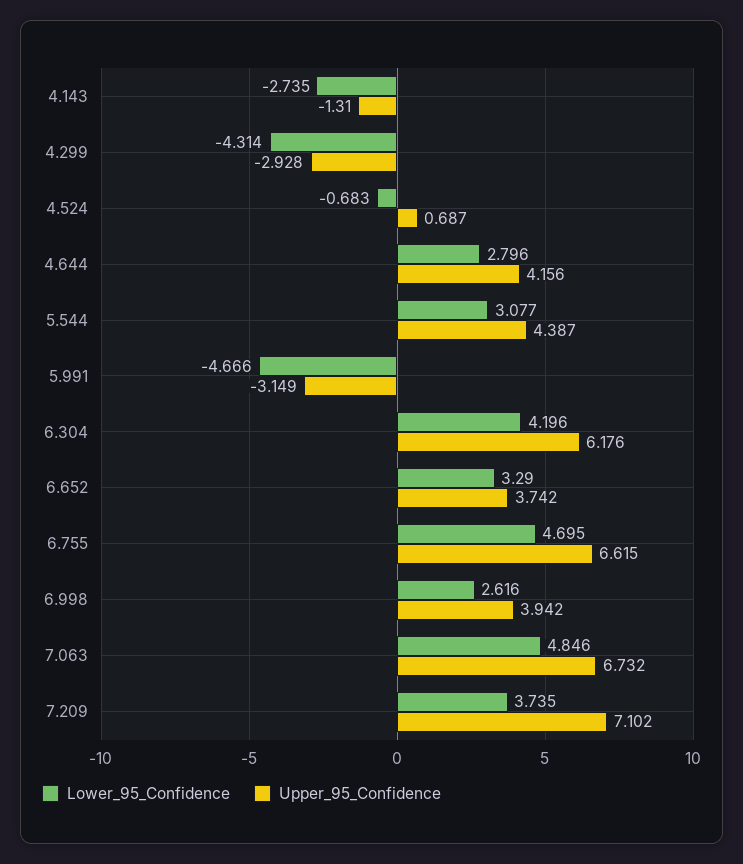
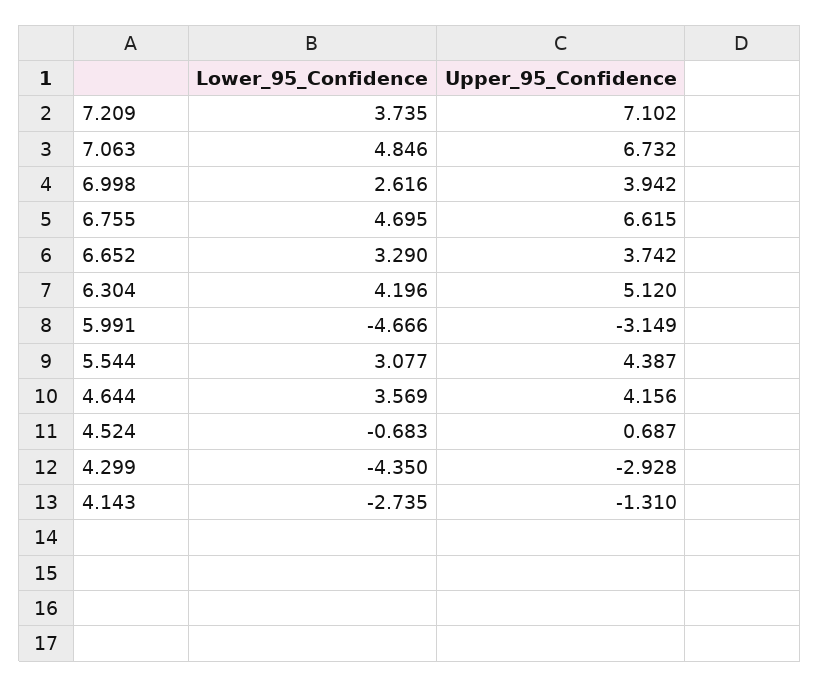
  {
    "Lower_95_Confidence": {
      "4.143": -2.735,
-     "4.299": -4.314,
+     "4.299": -4.35,
      "4.524": -0.683,
-     "4.644": 2.796,
+     "4.644": 3.569,
      "5.544": 3.077,
      "5.991": -4.666,
      "6.304": 4.196,
      "6.652": 3.29,
      "6.755": 4.695,
      "6.998": 2.616,
      "7.063": 4.846,
      "7.209": 3.735
    },
    "Upper_95_Confidence": {
      "4.143": -1.31,
      "4.299": -2.928,
      "4.524": 0.687,
      "4.644": 4.156,
      "5.544": 4.387,
      "5.991": -3.149,
-     "6.304": 6.176,
+     "6.304": 5.12,
      "6.652": 3.742,
      "6.755": 6.615,
      "6.998": 3.942,
      "7.063": 6.732,
      "7.209": 7.102
    }
  }

